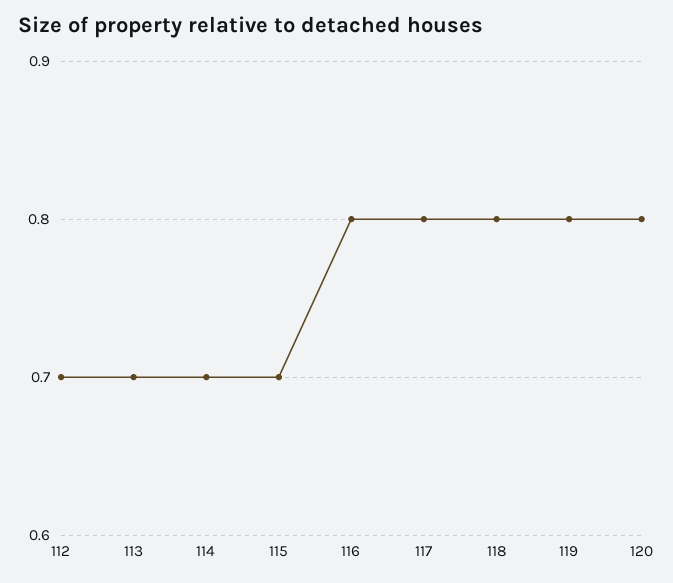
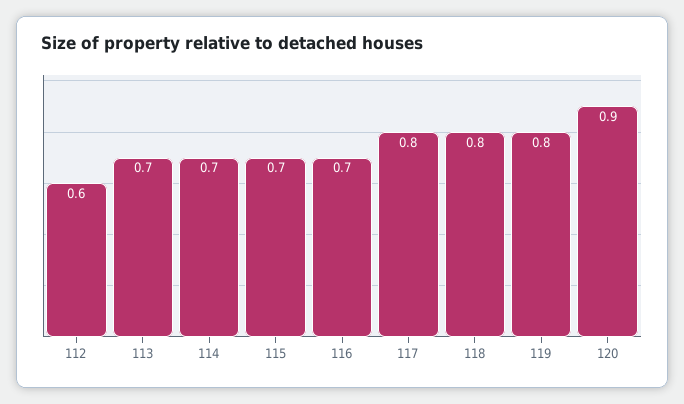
  {
-   "112": 0.7,
+   "112": 0.6,
    "113": 0.7,
    "114": 0.7,
    "115": 0.7,
-   "116": 0.8,
+   "116": 0.7,
    "117": 0.8,
    "118": 0.8,
    "119": 0.8,
-   "120": 0.8
+   "120": 0.9
  }

